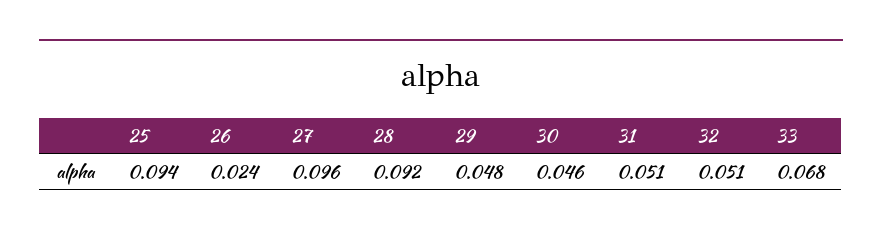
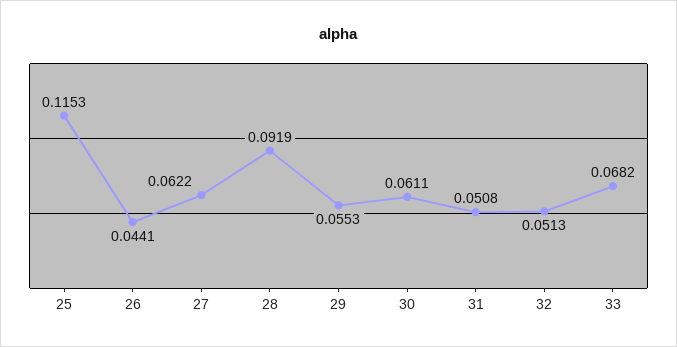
  {
-   "25": 0.094,
+   "25": 0.1153,
-   "26": 0.024,
+   "26": 0.0441,
-   "27": 0.096,
+   "27": 0.0622,
    "28": 0.0919,
-   "29": 0.048,
+   "29": 0.0553,
-   "30": 0.046,
+   "30": 0.0611,
    "31": 0.0508,
    "32": 0.0513,
    "33": 0.0682
  }

